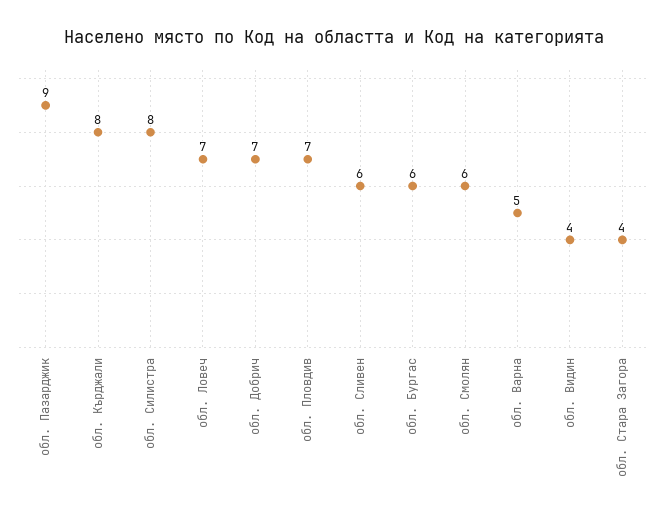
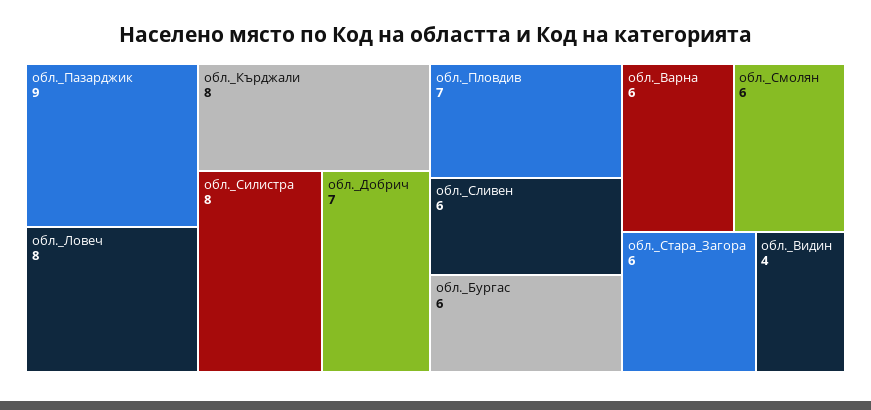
  {
    "обл. Пазарджик": 9,
    "обл. Кърджали": 8,
    "обл. Силистра": 8,
-   "обл. Ловеч": 7,
+   "обл. Ловеч": 8,
    "обл. Добрич": 7,
    "обл. Пловдив": 7,
    "обл. Сливен": 6,
    "обл. Бургас": 6,
    "обл. Смолян": 6,
-   "обл. Варна": 5,
+   "обл. Варна": 6,
    "обл. Видин": 4,
-   "обл. Стара Загора": 4
+   "обл. Стара Загора": 6
  }

